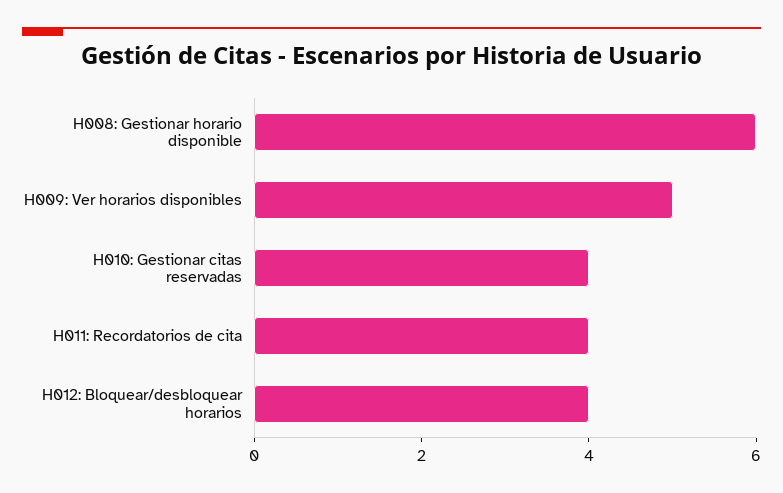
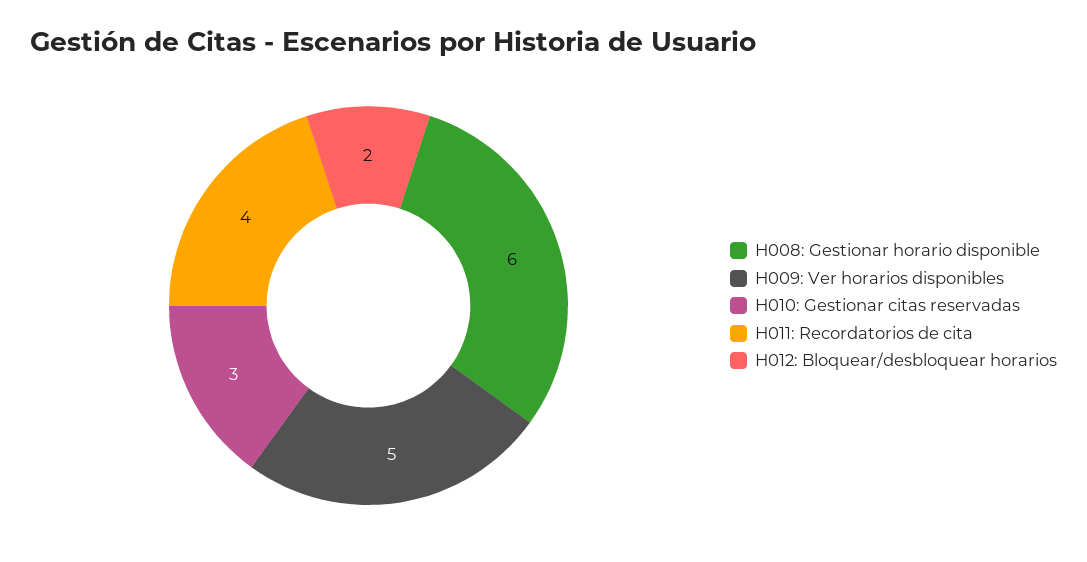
  {
    "H008: Gestionar horario disponible": 6,
    "H009: Ver horarios disponibles": 5,
-   "H010: Gestionar citas reservadas": 4,
+   "H010: Gestionar citas reservadas": 3,
    "H011: Recordatorios de cita": 4,
-   "H012: Bloquear/desbloquear horarios": 4
+   "H012: Bloquear/desbloquear horarios": 2
  }

